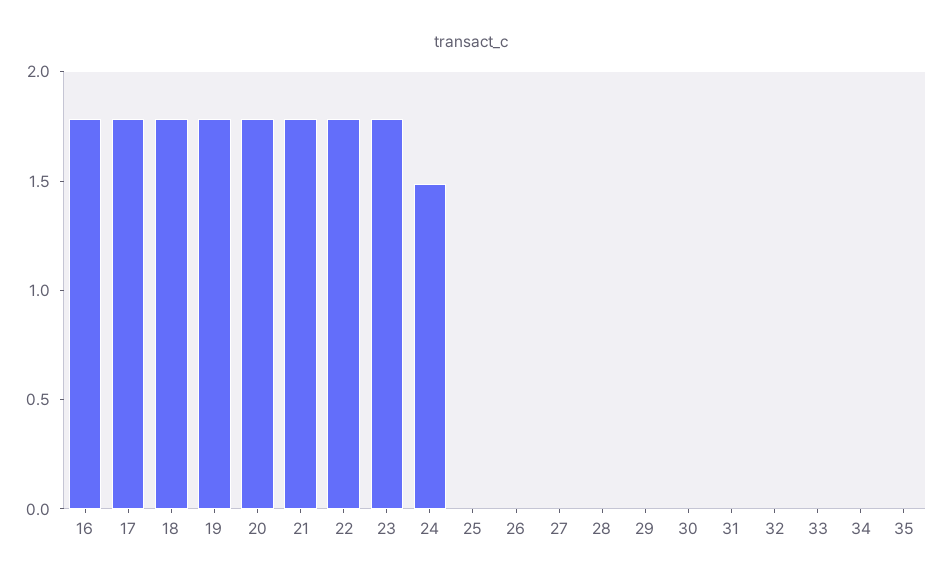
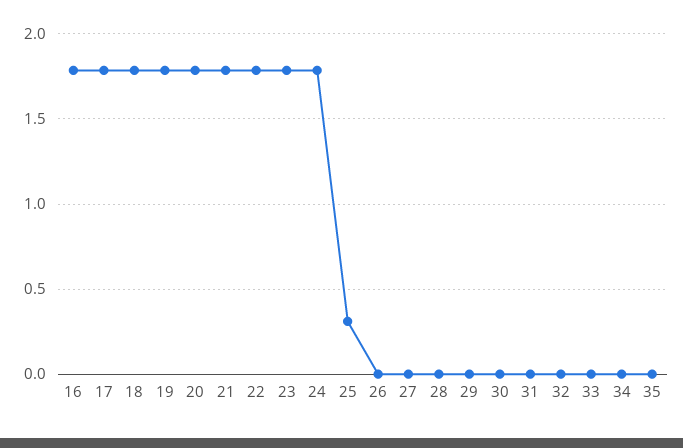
  {
    "16": 1.8,
    "17": 1.8,
    "18": 1.8,
    "19": 1.8,
    "20": 1.8,
    "21": 1.8,
    "22": 1.8,
    "23": 1.8,
-   "24": 1.5,
+   "24": 1.8,
-   "25": 0,
+   "25": 0.3,
    "26": 0,
    "27": 0,
    "28": 0,
    "29": 0,
    "30": 0,
    "31": 0,
    "32": 0,
    "33": 0,
    "34": 0,
    "35": 0
  }

